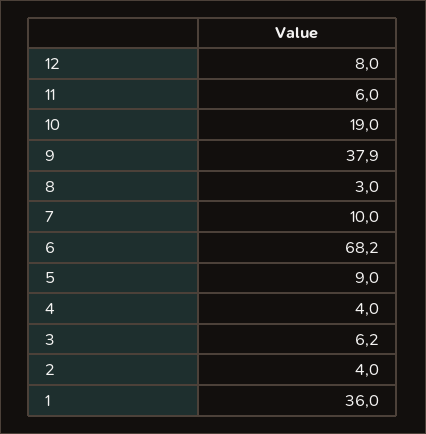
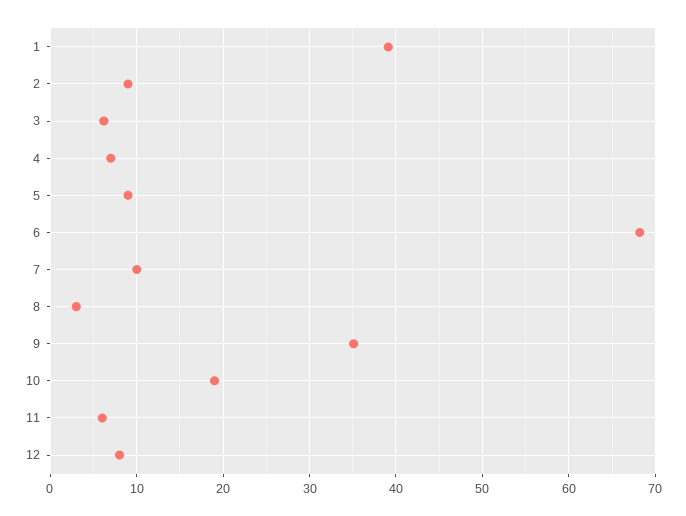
  {
    "12": 8,
    "11": 6,
    "10": 19,
-   "9": 37.9,
+   "9": 35,
    "8": 3,
    "7": 10,
    "6": 68.2,
    "5": 9,
-   "4": 4,
+   "4": 7,
    "3": 6.2,
-   "2": 4,
+   "2": 9,
-   "1": 36
+   "1": 39
  }

